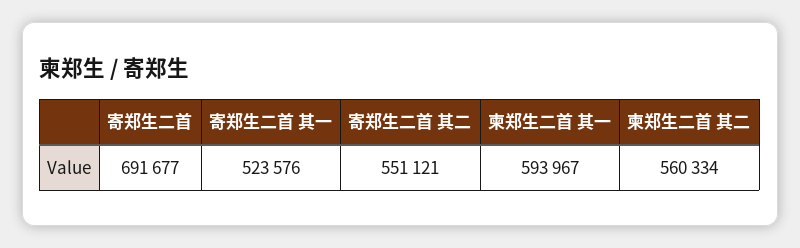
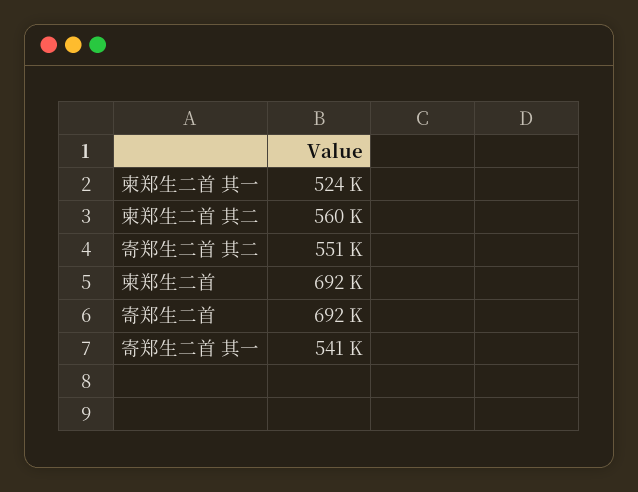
  {
    "寄郑生二首": 691677,
-   "寄郑生二首 其一": 523576,
+   "寄郑生二首 其一": 541000,
    "寄郑生二首 其二": 551121,
-   "柬郑生二首 其一": 593967,
+   "柬郑生二首 其一": 524000,
-   "柬郑生二首 其二": 560334
+   "柬郑生二首 其二": 560334,
+   "柬郑生二首": 692000
  }

